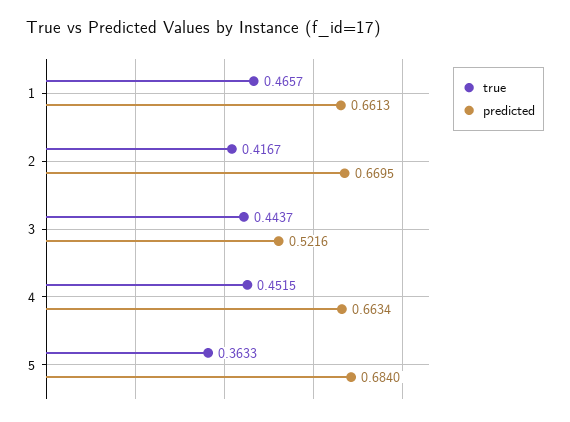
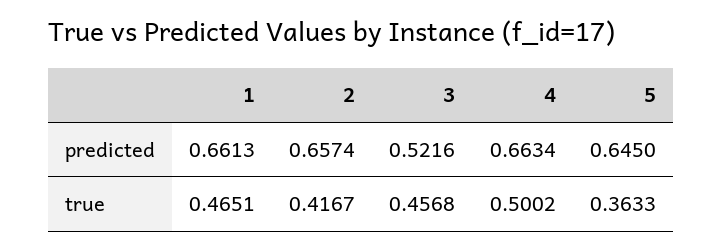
  {
    "true": {
-     "1": 0.4657,
+     "1": 0.4651,
      "2": 0.4167,
-     "3": 0.4437,
+     "3": 0.4568,
-     "4": 0.4515,
+     "4": 0.5002,
      "5": 0.3633
    },
    "predicted": {
      "1": 0.6613,
-     "2": 0.6695,
+     "2": 0.6574,
      "3": 0.5216,
      "4": 0.6634,
-     "5": 0.684
+     "5": 0.645
    }
  }

